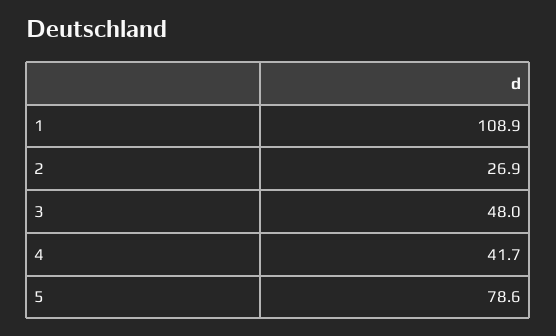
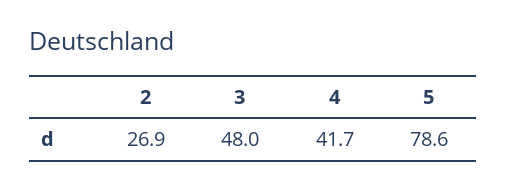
  {
-   "1": 108.9,
    "2": 26.9,
    "3": 48,
    "4": 41.7,
    "5": 78.6
  }

